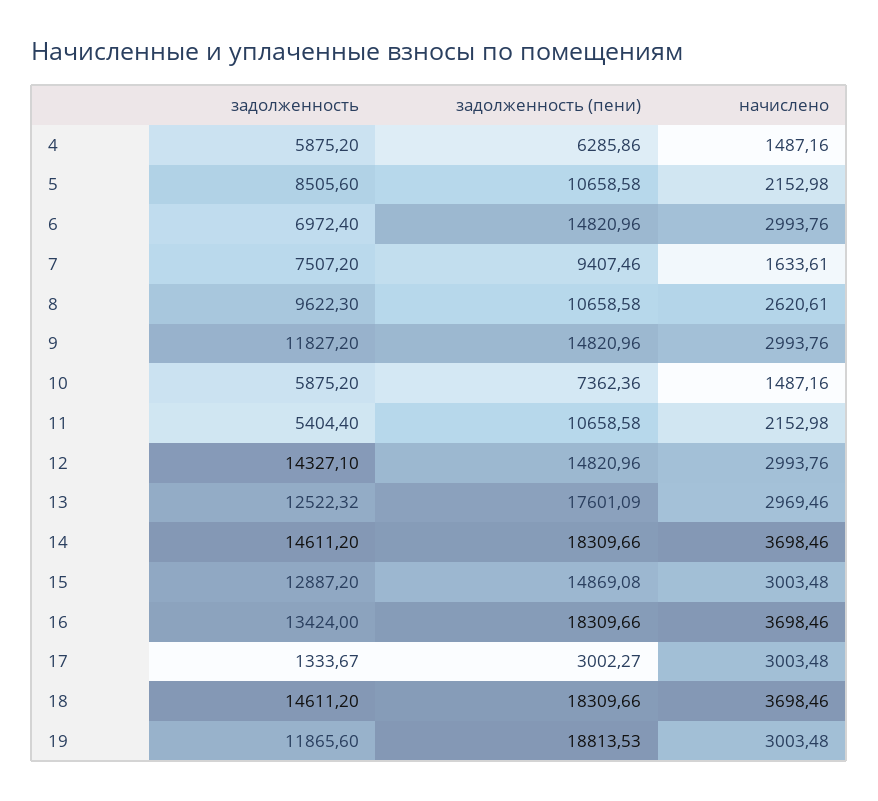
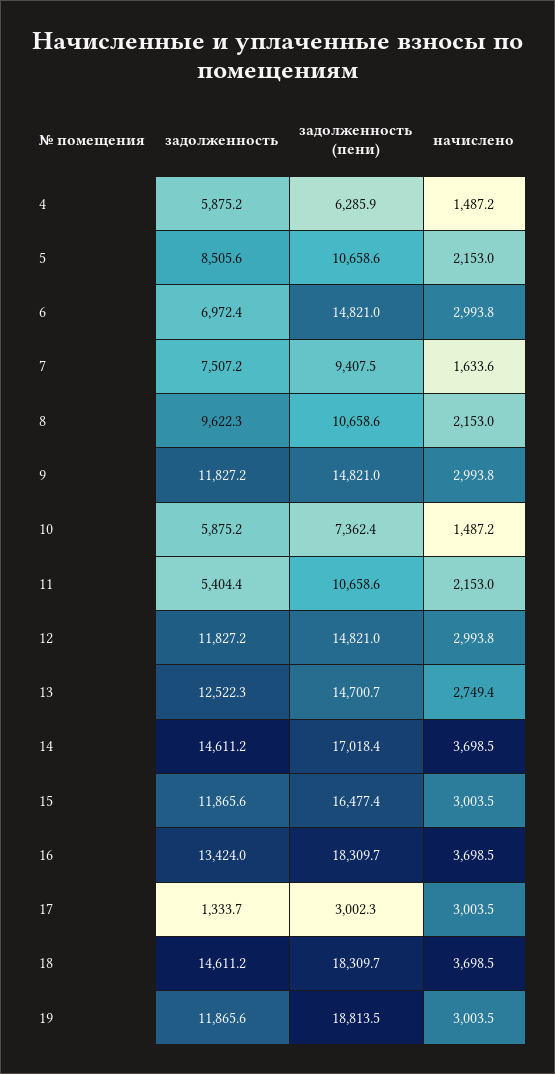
  {
    "задолженность": {
      "4": 5875.2,
      "5": 8505.6,
      "6": 6972.4,
      "7": 7507.2,
      "8": 9622.3,
      "9": 11827.2,
      "10": 5875.2,
      "11": 5404.4,
-     "12": 14327.1,
+     "12": 11827.2,
      "13": 12522.32,
      "14": 14611.2,
-     "15": 12887.2,
+     "15": 11865.6,
      "16": 13424,
      "17": 1333.67,
      "18": 14611.2,
      "19": 11865.6
    },
    "задолженность (пени)": {
      "4": 6285.86,
      "5": 10658.58,
      "6": 14820.96,
      "7": 9407.46,
      "8": 10658.58,
      "9": 14820.96,
      "10": 7362.36,
      "11": 10658.58,
      "12": 14820.96,
-     "13": 17601.09,
+     "13": 14700.7,
-     "14": 18309.66,
+     "14": 17018.4,
-     "15": 14869.08,
+     "15": 16477.4,
      "16": 18309.66,
      "17": 3002.27,
      "18": 18309.66,
      "19": 18813.53
    },
    "начислено": {
      "4": 1487.16,
      "5": 2152.98,
      "6": 2993.76,
      "7": 1633.61,
-     "8": 2620.61,
+     "8": 2153,
      "9": 2993.76,
      "10": 1487.16,
      "11": 2152.98,
      "12": 2993.76,
-     "13": 2969.46,
+     "13": 2749.4,
      "14": 3698.46,
      "15": 3003.48,
      "16": 3698.46,
      "17": 3003.48,
      "18": 3698.46,
      "19": 3003.48
    }
  }

